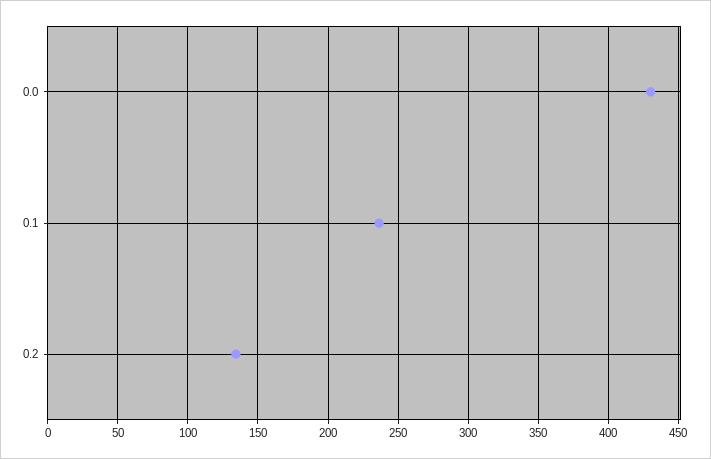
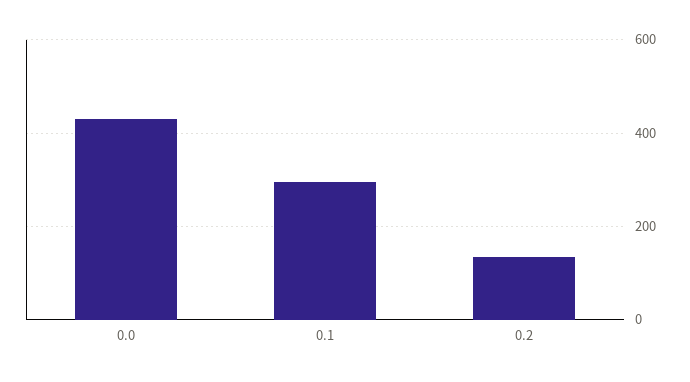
  {
    "0.0": 430,
-   "0.1": 235,
+   "0.1": 300,
    "0.2": 135
  }

